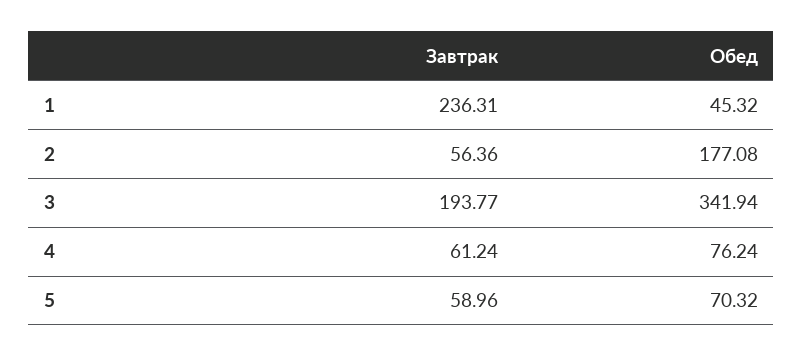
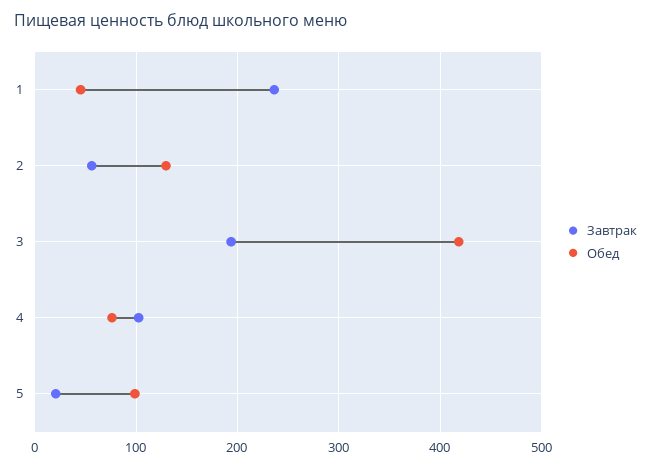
  {
    "Завтрак": {
      "1": 236.31,
      "2": 56.36,
      "3": 193.77,
-     "4": 61.24,
+     "4": 100,
-     "5": 58.96
+     "5": 20
    },
    "Обед": {
      "1": 45.32,
-     "2": 177.08,
+     "2": 130,
-     "3": 341.94,
+     "3": 420,
      "4": 76.24,
-     "5": 70.32
+     "5": 100
    }
  }

